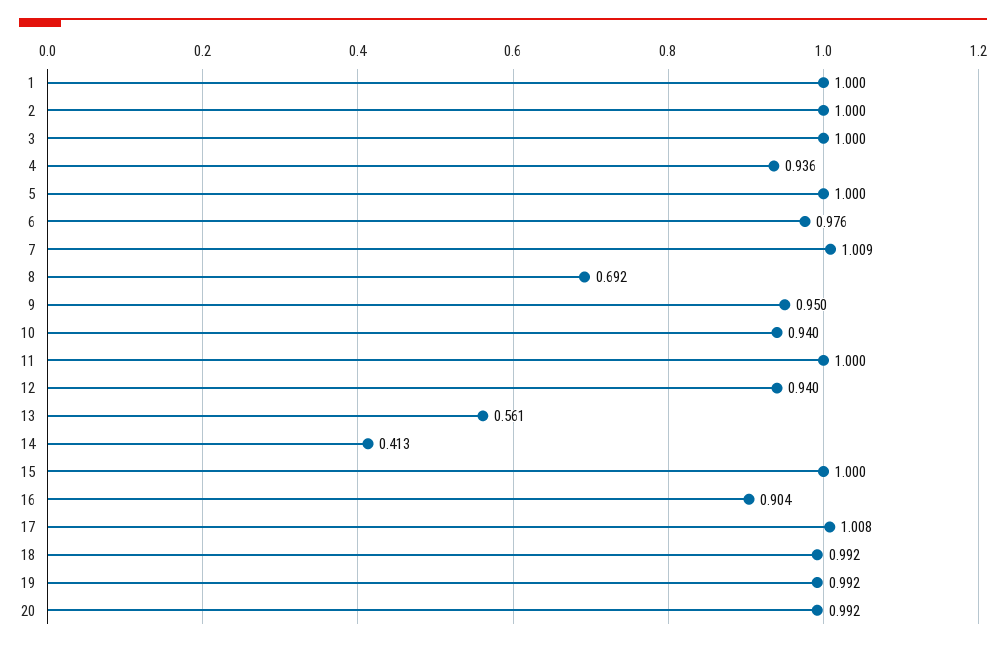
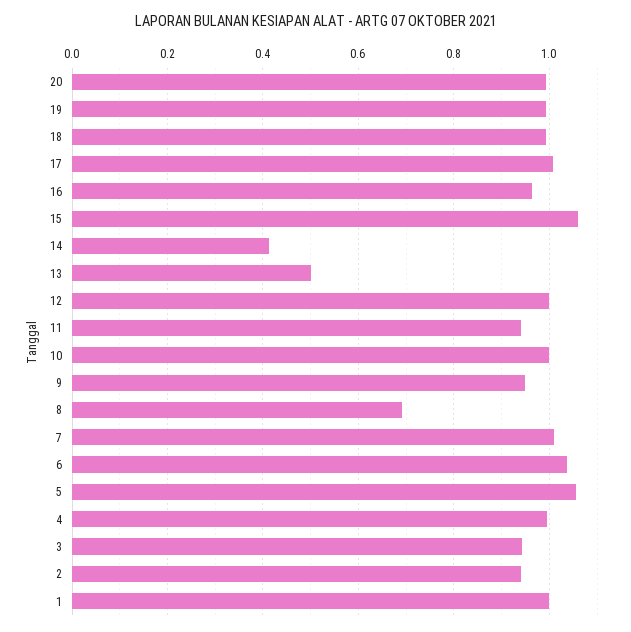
  {
    "1": 1,
-   "2": 1,
+   "2": 0.94,
-   "3": 1,
+   "3": 0.94,
-   "4": 0.936,
+   "4": 1,
-   "5": 1,
+   "5": 1.06,
-   "6": 0.976,
+   "6": 1.04,
    "7": 1.009,
    "8": 0.692,
    "9": 0.95,
-   "10": 0.94,
+   "10": 1,
-   "11": 1,
+   "11": 0.94,
-   "12": 0.94,
+   "12": 1,
-   "13": 0.561,
+   "13": 0.5,
    "14": 0.413,
-   "15": 1,
+   "15": 1.06,
-   "16": 0.904,
+   "16": 0.96,
    "17": 1.008,
    "18": 0.992,
    "19": 0.992,
    "20": 0.992
  }

